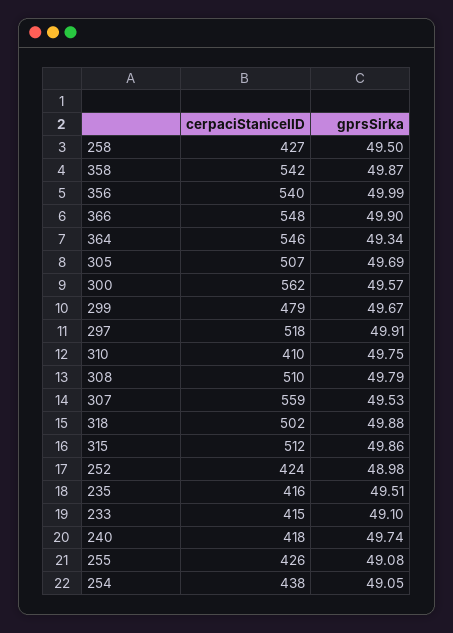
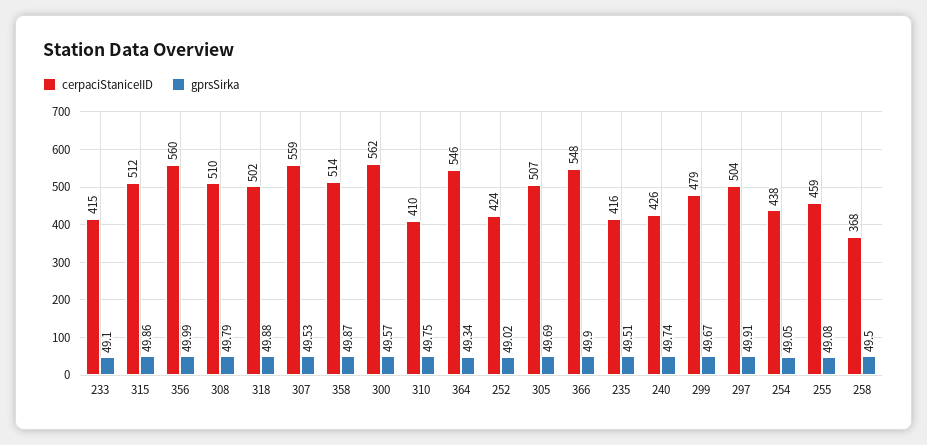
  {
    "cerpaciStaniceIID": {
-     "258": 427,
+     "258": 368,
-     "358": 542,
+     "358": 514,
-     "356": 540,
+     "356": 560,
      "366": 548,
      "364": 546,
      "305": 507,
      "300": 562,
      "299": 479,
-     "297": 518,
+     "297": 504,
      "310": 410,
      "308": 510,
      "307": 559,
      "318": 502,
      "315": 512,
      "252": 424,
      "235": 416,
      "233": 415,
-     "240": 418,
+     "240": 426,
-     "255": 426,
+     "255": 459,
      "254": 438
    },
    "gprsSirka": {
      "258": 49.5,
      "358": 49.87,
      "356": 49.99,
      "366": 49.9,
      "364": 49.34,
      "305": 49.69,
      "300": 49.57,
      "299": 49.67,
      "297": 49.91,
      "310": 49.75,
      "308": 49.79,
      "307": 49.53,
      "318": 49.88,
      "315": 49.86,
-     "252": 48.98,
+     "252": 49.02,
      "235": 49.51,
      "233": 49.1,
      "240": 49.74,
      "255": 49.08,
      "254": 49.05
    }
  }

